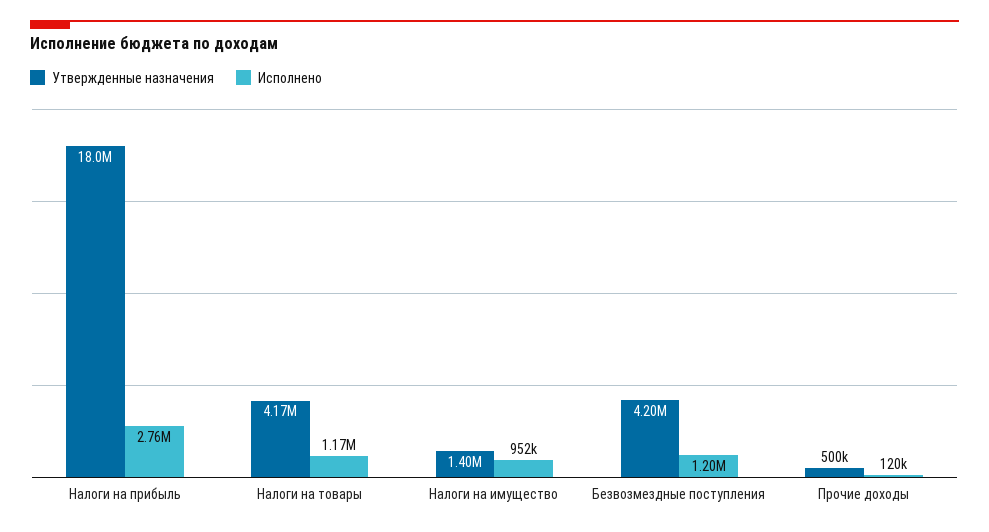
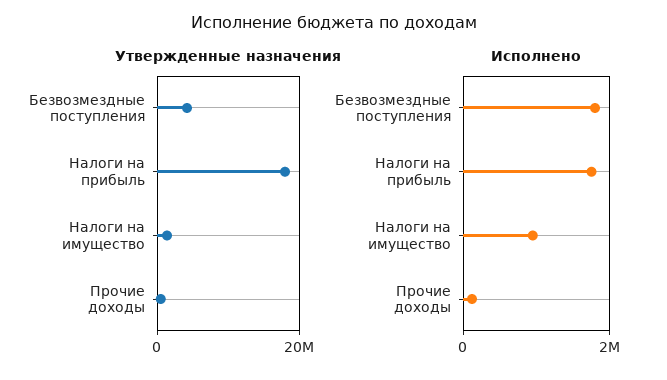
  {
    "Утвержденные назначения": {
      "Налоги на прибыль": 18000000,
-     "Налоги на товары": 4170000,
      "Налоги на имущество": 1400000,
      "Безвозмездные поступления": 4200000,
      "Прочие доходы": 500000
    },
    "Исполнено": {
-     "Налоги на прибыль": 2760000,
+     "Налоги на прибыль": 1800000,
-     "Налоги на товары": 1170000,
      "Налоги на имущество": 952000,
-     "Безвозмездные поступления": 1200000,
+     "Безвозмездные поступления": 1800000,
      "Прочие доходы": 120000
    }
  }

